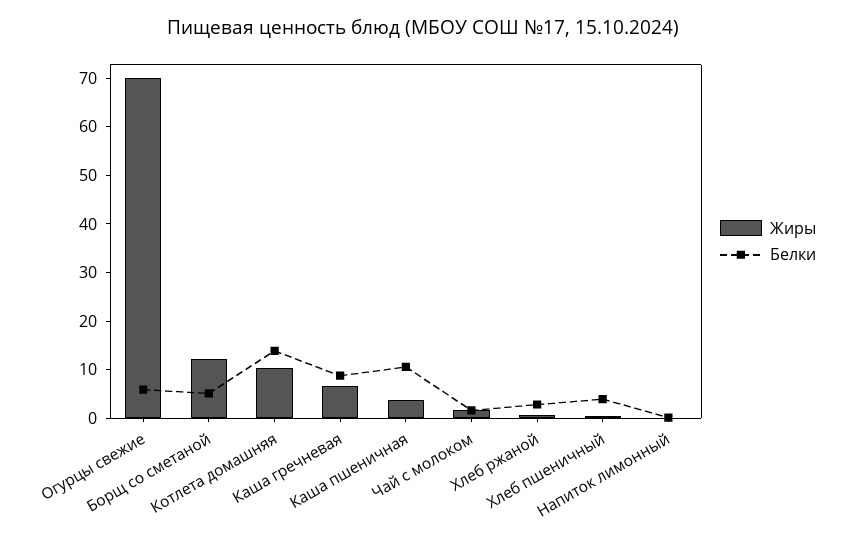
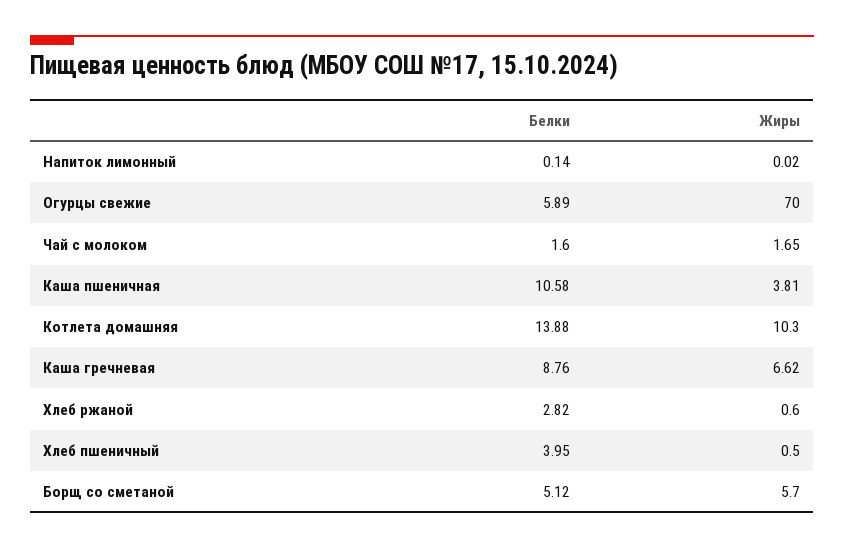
  {
    "Жиры": {
      "Огурцы свежие": 70,
-     "Борщ со сметаной": 12,
+     "Борщ со сметаной": 5.7,
      "Котлета домашняя": 10.3,
      "Каша гречневая": 6.62,
      "Каша пшеничная": 3.81,
      "Чай с молоком": 1.65,
      "Хлеб ржаной": 0.6,
      "Хлеб пшеничный": 0.5,
      "Напиток лимонный": 0.02
    },
    "Белки": {
      "Огурцы свежие": 5.89,
      "Борщ со сметаной": 5.12,
      "Котлета домашняя": 13.88,
      "Каша гречневая": 8.76,
      "Каша пшеничная": 10.58,
      "Чай с молоком": 1.6,
      "Хлеб ржаной": 2.82,
      "Хлеб пшеничный": 3.95,
      "Напиток лимонный": 0.14
    }
  }

